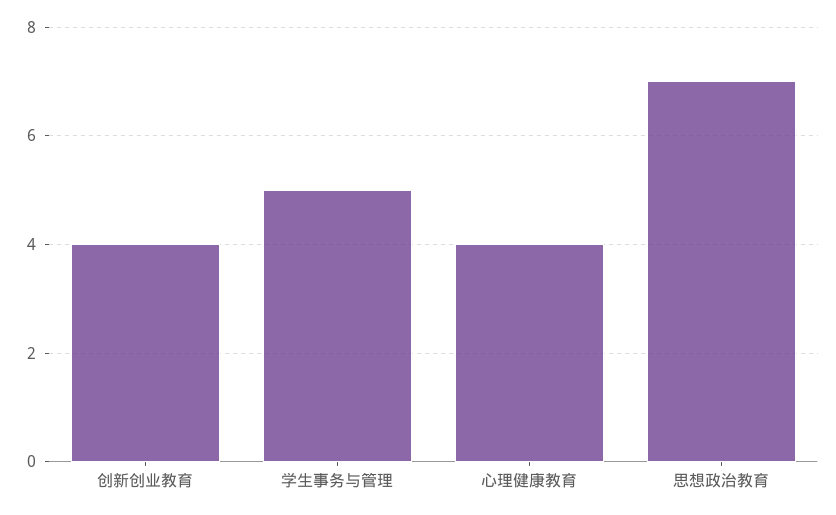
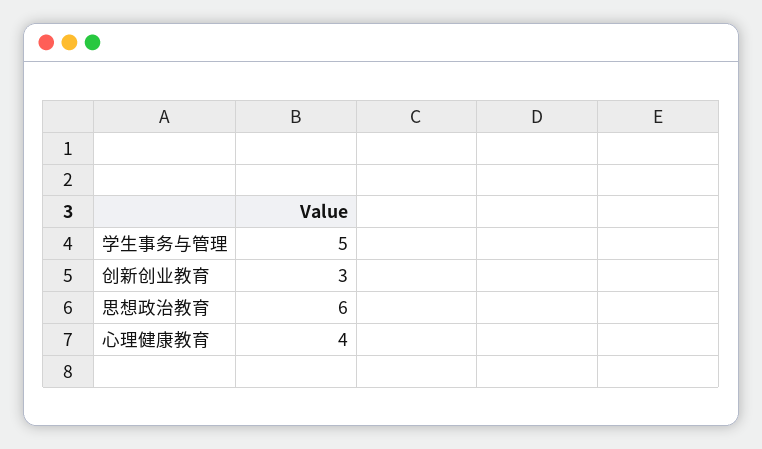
  {
-   "创新创业教育": 4,
+   "创新创业教育": 3,
    "学生事务与管理": 5,
    "心理健康教育": 4,
-   "思想政治教育": 7
+   "思想政治教育": 6
  }

